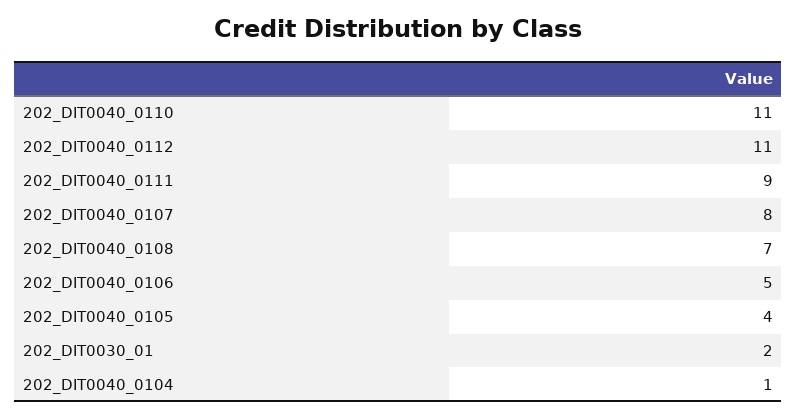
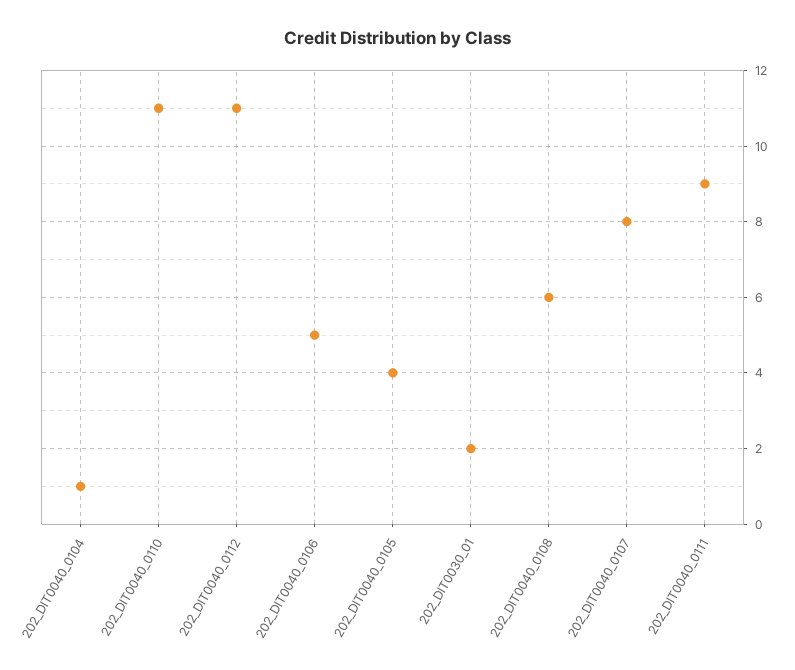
  {
    "202_DIT0040_0110": 11,
    "202_DIT0040_0112": 11,
    "202_DIT0040_0111": 9,
    "202_DIT0040_0107": 8,
-   "202_DIT0040_0108": 7,
+   "202_DIT0040_0108": 6,
    "202_DIT0040_0106": 5,
    "202_DIT0040_0105": 4,
    "202_DIT0030_01": 2,
    "202_DIT0040_0104": 1
  }

